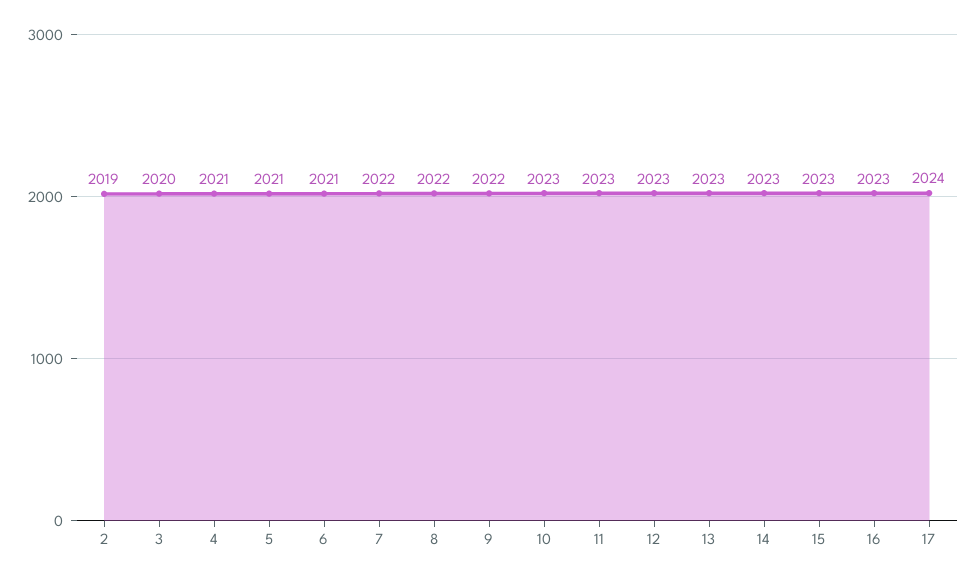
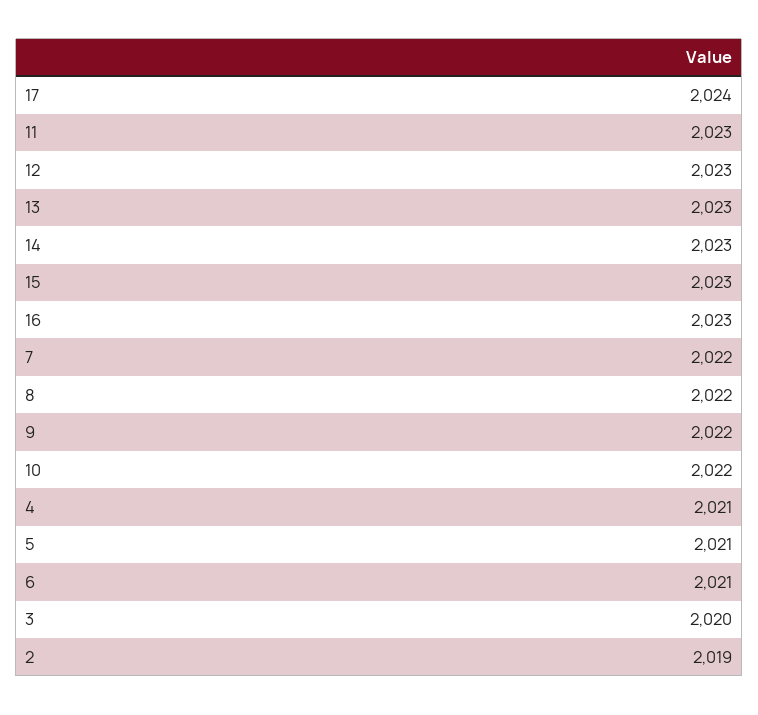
  {
    "2": 2019,
    "3": 2020,
    "4": 2021,
    "5": 2021,
    "6": 2021,
    "7": 2022,
    "8": 2022,
    "9": 2022,
-   "10": 2023,
+   "10": 2022,
    "11": 2023,
    "12": 2023,
    "13": 2023,
    "14": 2023,
    "15": 2023,
    "16": 2023,
    "17": 2024
  }

